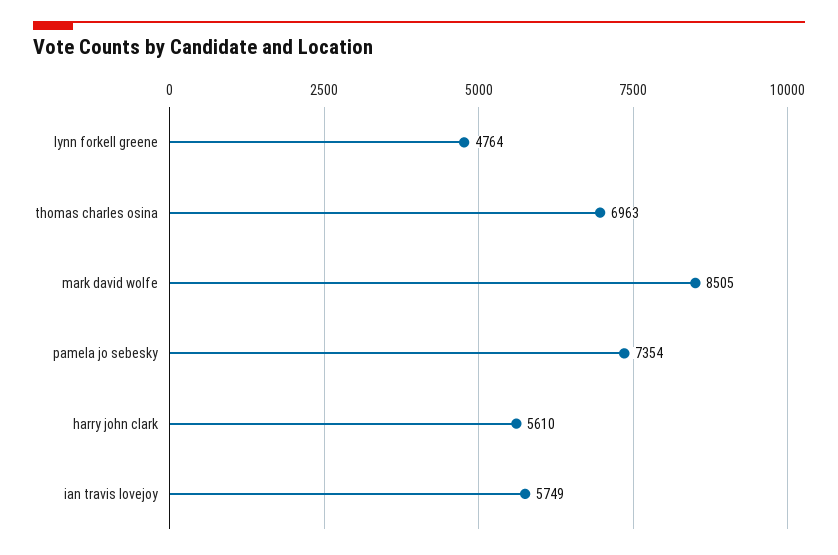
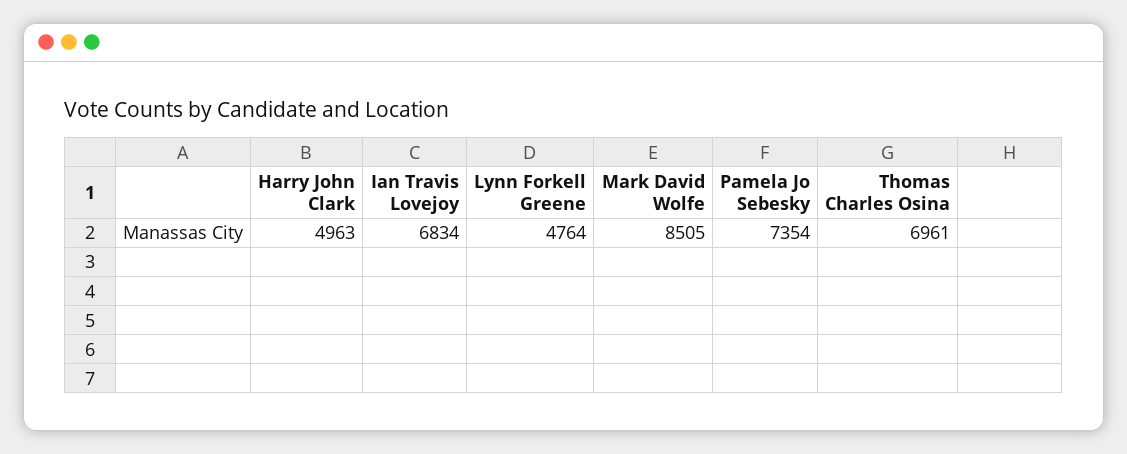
  {
    "lynn forkell greene": 4764,
-   "thomas charles osina": 6963,
+   "thomas charles osina": 6961,
    "mark david wolfe": 8505,
    "pamela jo sebesky": 7354,
-   "harry john clark": 5610,
+   "harry john clark": 4963,
-   "ian travis lovejoy": 5749
+   "ian travis lovejoy": 6834
  }

